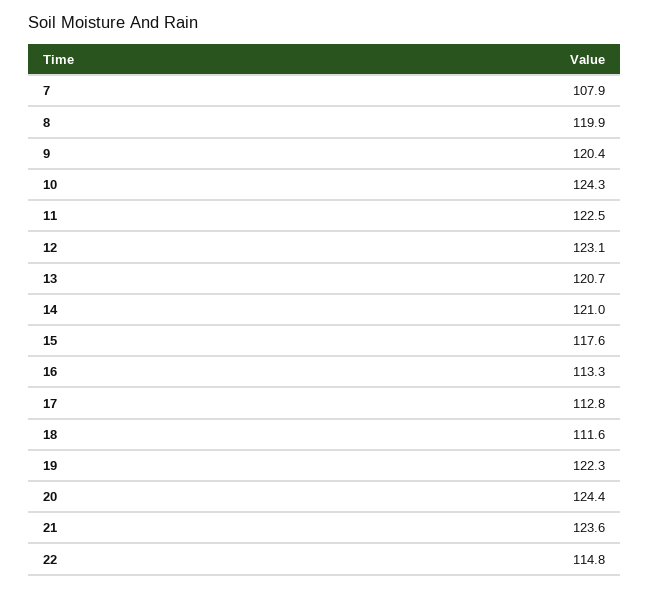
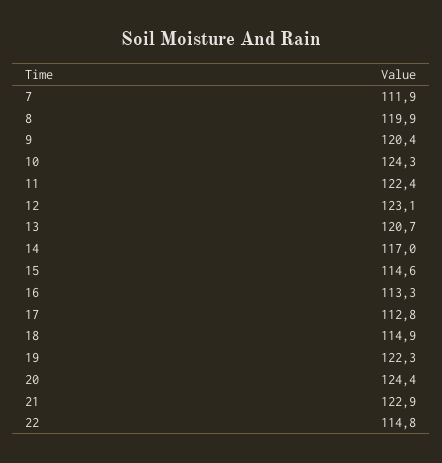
  {
-   "7": 107.9,
+   "7": 111.9,
    "8": 119.9,
    "9": 120.4,
    "10": 124.3,
-   "11": 122.5,
+   "11": 122.4,
    "12": 123.1,
    "13": 120.7,
-   "14": 121,
+   "14": 117,
-   "15": 117.6,
+   "15": 114.6,
    "16": 113.3,
    "17": 112.8,
-   "18": 111.6,
+   "18": 114.9,
    "19": 122.3,
    "20": 124.4,
-   "21": 123.6,
+   "21": 122.9,
    "22": 114.8
  }

